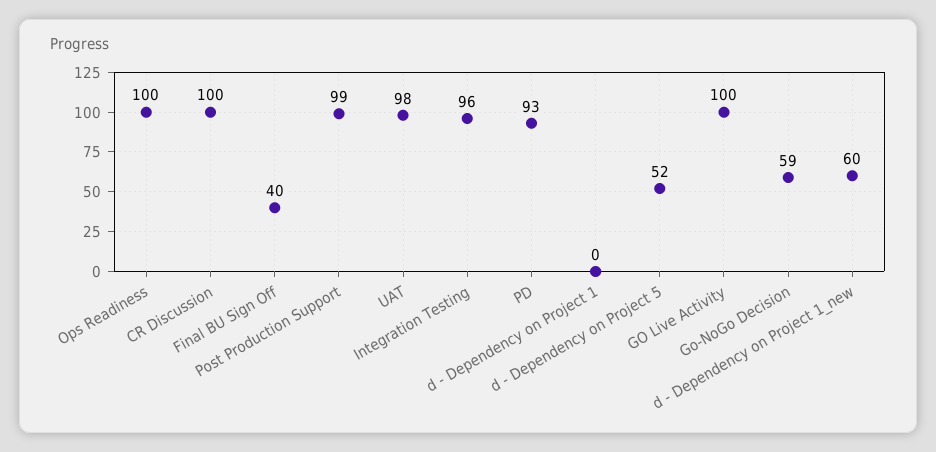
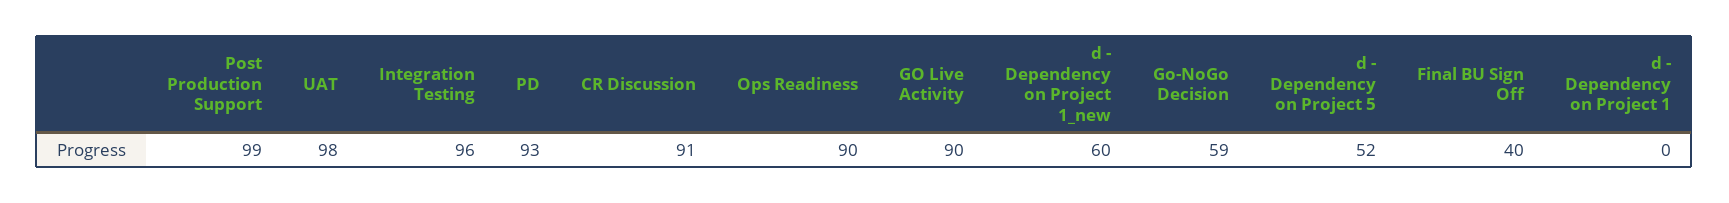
  {
-   "Ops Readiness": 100,
+   "Ops Readiness": 90,
-   "CR Discussion": 100,
+   "CR Discussion": 91,
    "Final BU Sign Off": 40,
    "Post Production Support": 99,
    "UAT": 98,
    "Integration Testing": 96,
    "PD": 93,
    "d - Dependency on Project 1": 0,
    "d - Dependency on Project 5": 52,
-   "GO Live Activity": 100,
+   "GO Live Activity": 90,
    "Go-NoGo Decision": 59,
    "d - Dependency on Project 1_new": 60
  }

